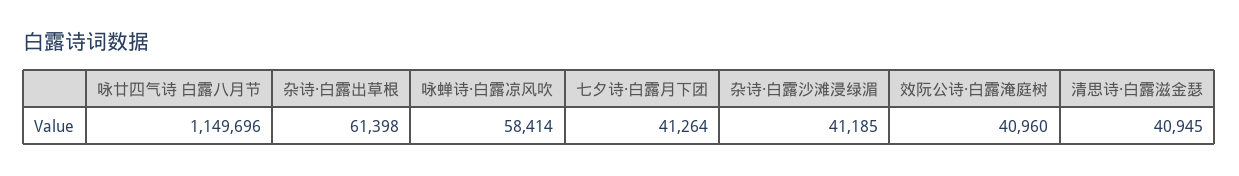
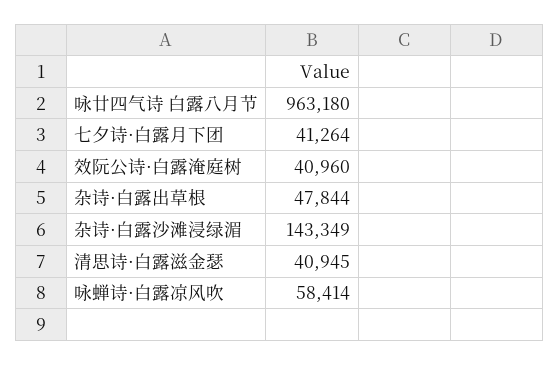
  {
-   "咏廿四气诗 白露八月节": 1149696,
+   "咏廿四气诗 白露八月节": 963180,
-   "杂诗·白露出草根": 61398,
+   "杂诗·白露出草根": 47844,
    "咏蝉诗·白露凉风吹": 58414,
    "七夕诗·白露月下团": 41264,
-   "杂诗·白露沙滩浸绿湄": 41185,
+   "杂诗·白露沙滩浸绿湄": 143349,
    "效阮公诗·白露淹庭树": 40960,
    "清思诗·白露滋金瑟": 40945
  }

